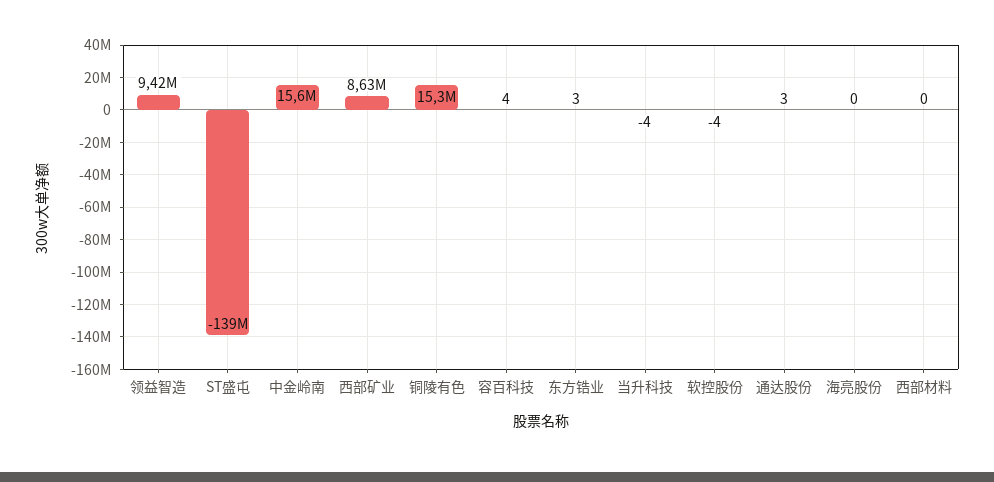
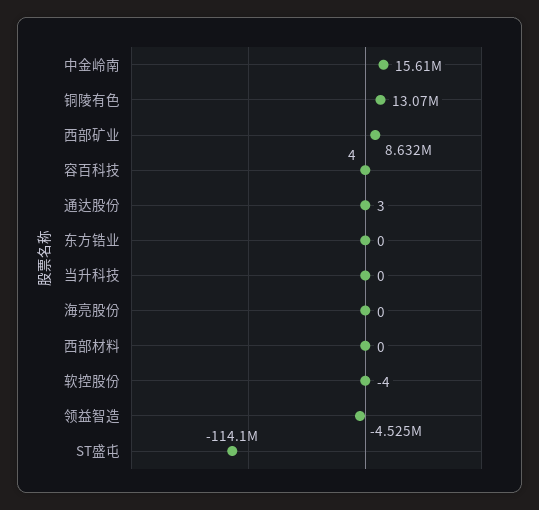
  {
-   "领益智造": 9420000,
+   "领益智造": -4525000,
-   "ST盛屯": -139000000,
+   "ST盛屯": -114100000,
    "中金岭南": 15610000,
    "西部矿业": 8632000,
-   "铜陵有色": 15300000,
+   "铜陵有色": 13070000,
    "容百科技": 4,
-   "东方锆业": 3,
+   "东方锆业": 0,
-   "当升科技": -4,
+   "当升科技": 0,
    "软控股份": -4,
    "通达股份": 3,
    "海亮股份": 0,
    "西部材料": 0
  }

